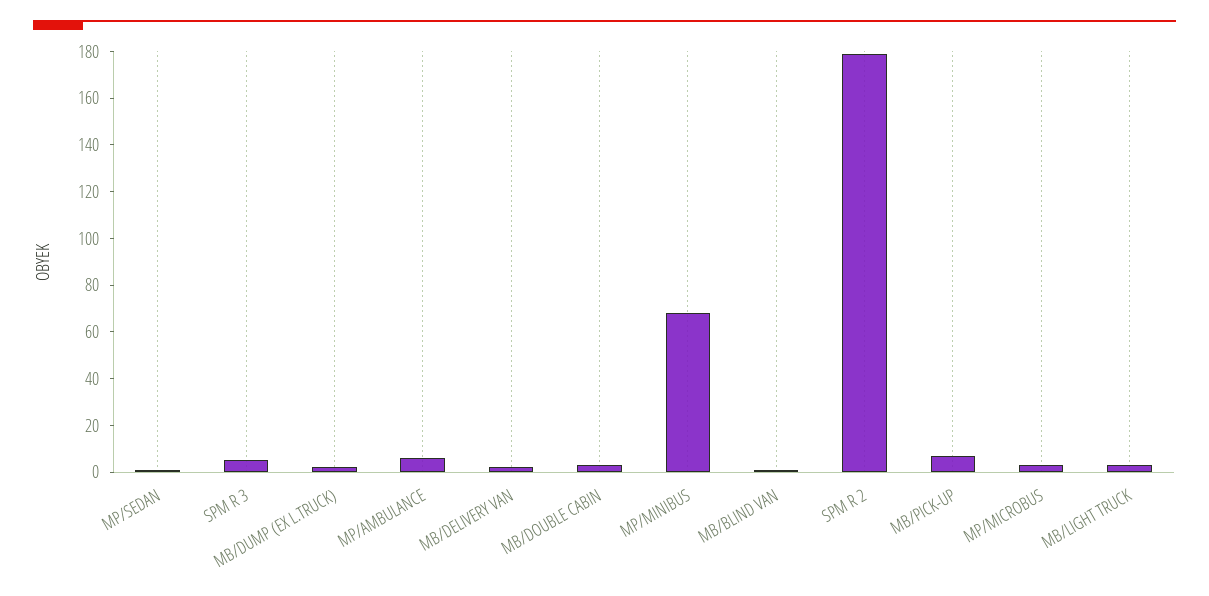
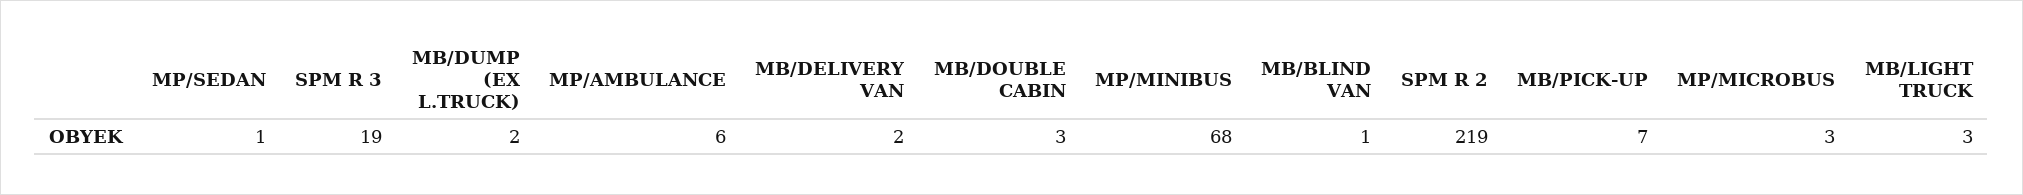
  {
    "MP/SEDAN": 1,
-   "SPM R 3": 5,
+   "SPM R 3": 19,
    "MB/DUMP (EX L.TRUCK)": 2,
    "MP/AMBULANCE": 6,
    "MB/DELIVERY VAN": 2,
    "MB/DOUBLE CABIN": 3,
    "MP/MINIBUS": 68,
    "MB/BLIND VAN": 1,
-   "SPM R 2": 180,
+   "SPM R 2": 219,
    "MB/PICK-UP": 7,
    "MP/MICROBUS": 3,
    "MB/LIGHT TRUCK": 3
  }

